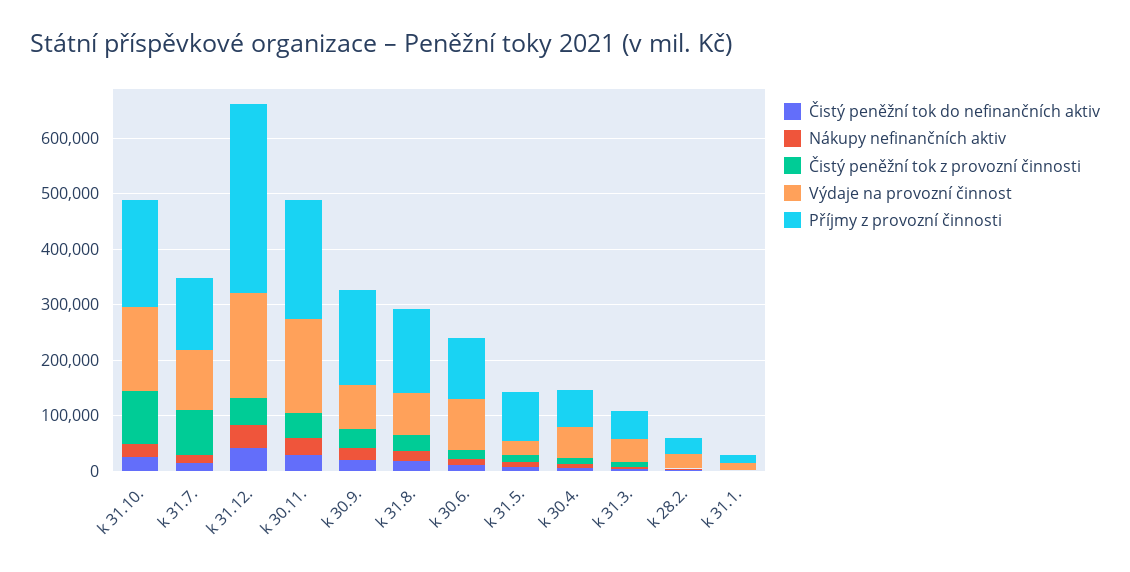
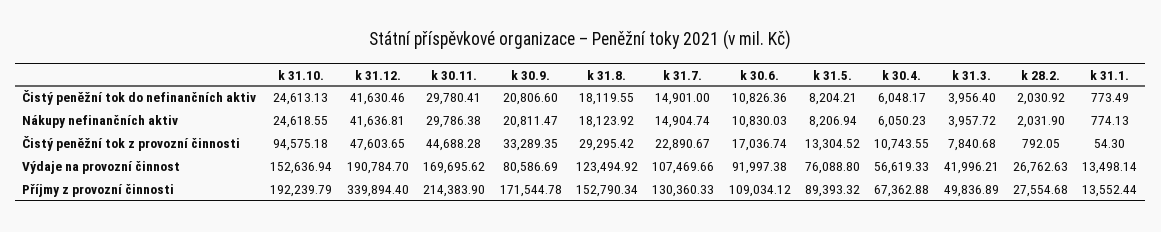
  {
    "Čistý peněžní tok do nefinančních aktiv": {
      "k 31.10.": 24613.13,
      "k 31.7.": 14901,
      "k 31.12.": 41630.46,
      "k 30.11.": 29780.41,
      "k 30.9.": 20806.6,
      "k 31.8.": 18119.55,
      "k 30.6.": 10826.36,
      "k 31.5.": 8204.21,
      "k 30.4.": 6048.17,
      "k 31.3.": 3956.4,
      "k 28.2.": 2030.92,
      "k 31.1.": 773.49
    },
    "Nákupy nefinančních aktiv": {
      "k 31.10.": 24618.55,
      "k 31.7.": 14904.74,
      "k 31.12.": 41636.81,
      "k 30.11.": 29786.38,
      "k 30.9.": 20811.47,
      "k 31.8.": 18123.92,
      "k 30.6.": 10830.03,
      "k 31.5.": 8206.94,
      "k 30.4.": 6050.23,
      "k 31.3.": 3957.72,
      "k 28.2.": 2031.9,
      "k 31.1.": 774.13
    },
    "Čistý peněžní tok z provozní činnosti": {
      "k 31.10.": 94575.18,
-     "k 31.7.": 80000,
+     "k 31.7.": 22890.67,
      "k 31.12.": 47603.65,
      "k 30.11.": 44688.28,
      "k 30.9.": 33289.35,
      "k 31.8.": 29295.42,
      "k 30.6.": 17036.74,
      "k 31.5.": 13304.52,
      "k 30.4.": 10743.55,
      "k 31.3.": 7840.68,
      "k 28.2.": 792.05,
      "k 31.1.": 54.3
    },
    "Výdaje na provozní činnost": {
      "k 31.10.": 152636.94,
      "k 31.7.": 107469.66,
      "k 31.12.": 190784.7,
      "k 30.11.": 169695.62,
      "k 30.9.": 80586.69,
-     "k 31.8.": 80000,
+     "k 31.8.": 123494.92,
      "k 30.6.": 91997.38,
-     "k 31.5.": 20000,
+     "k 31.5.": 76088.8,
      "k 30.4.": 56619.33,
      "k 31.3.": 41996.21,
      "k 28.2.": 26762.63,
      "k 31.1.": 13498.14
    },
    "Příjmy z provozní činnosti": {
      "k 31.10.": 192239.79,
      "k 31.7.": 130360.33,
      "k 31.12.": 339894.4,
      "k 30.11.": 214383.9,
      "k 30.9.": 171544.78,
      "k 31.8.": 152790.34,
      "k 30.6.": 109034.12,
      "k 31.5.": 89393.32,
      "k 30.4.": 67362.88,
      "k 31.3.": 49836.89,
      "k 28.2.": 27554.68,
      "k 31.1.": 13552.44
    }
  }

